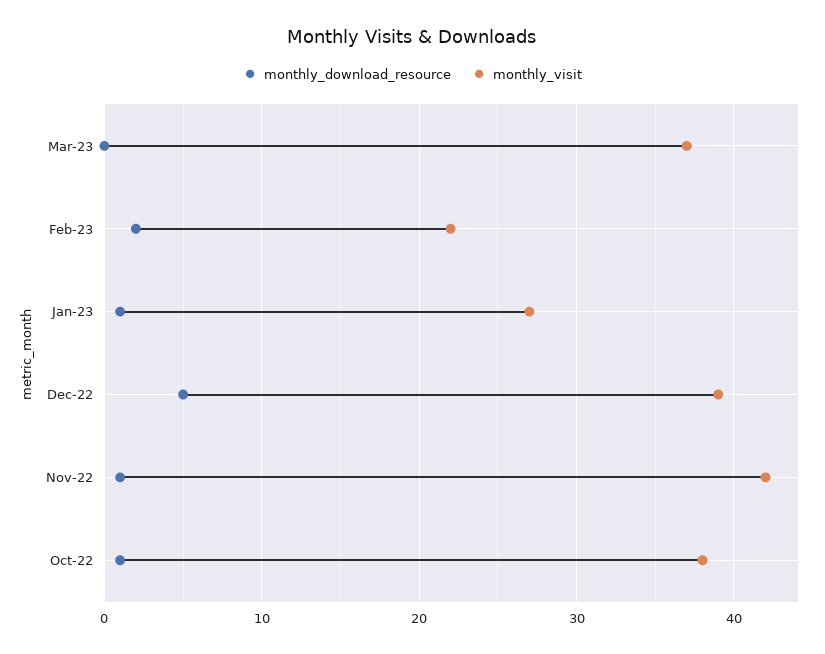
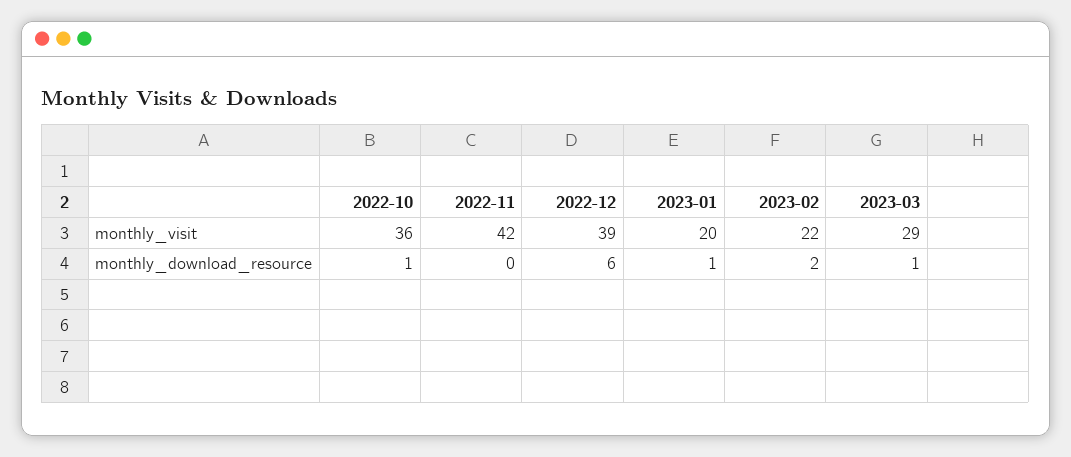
  {
    "monthly_download_resource": {
-     "Mar-23": 0,
+     "Mar-23": 1,
      "Feb-23": 2,
      "Jan-23": 1,
-     "Dec-22": 5,
+     "Dec-22": 6,
-     "Nov-22": 1,
+     "Nov-22": 0,
      "Oct-22": 1
    },
    "monthly_visit": {
-     "Mar-23": 37,
+     "Mar-23": 29,
      "Feb-23": 22,
-     "Jan-23": 27,
+     "Jan-23": 20,
      "Dec-22": 39,
      "Nov-22": 42,
-     "Oct-22": 38
+     "Oct-22": 36
    }
  }

